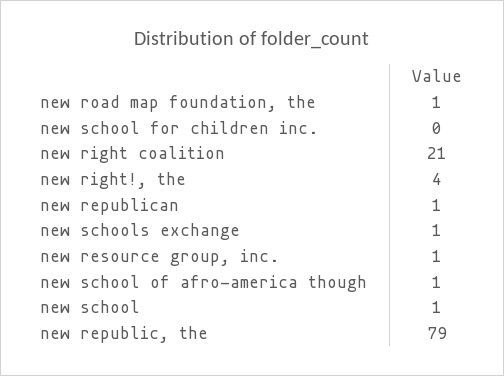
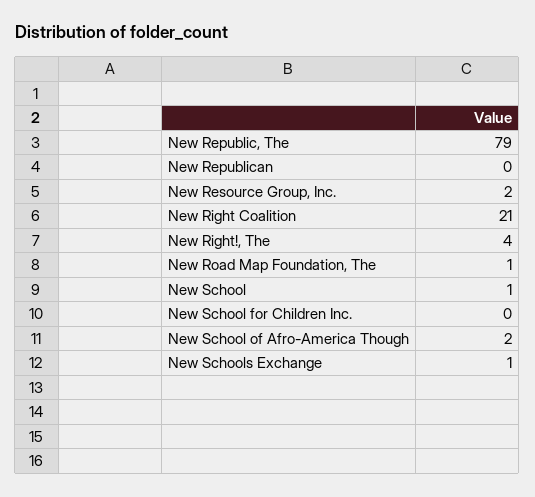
  {
    "new road map foundation, the": 1,
    "new school for children inc.": 0,
    "new right coalition": 21,
    "new right!, the": 4,
-   "new republican": 1,
+   "new republican": 0,
    "new schools exchange": 1,
-   "new resource group, inc.": 1,
+   "new resource group, inc.": 2,
-   "new school of afro-america though": 1,
+   "new school of afro-america though": 2,
    "new school": 1,
    "new republic, the": 79
  }

